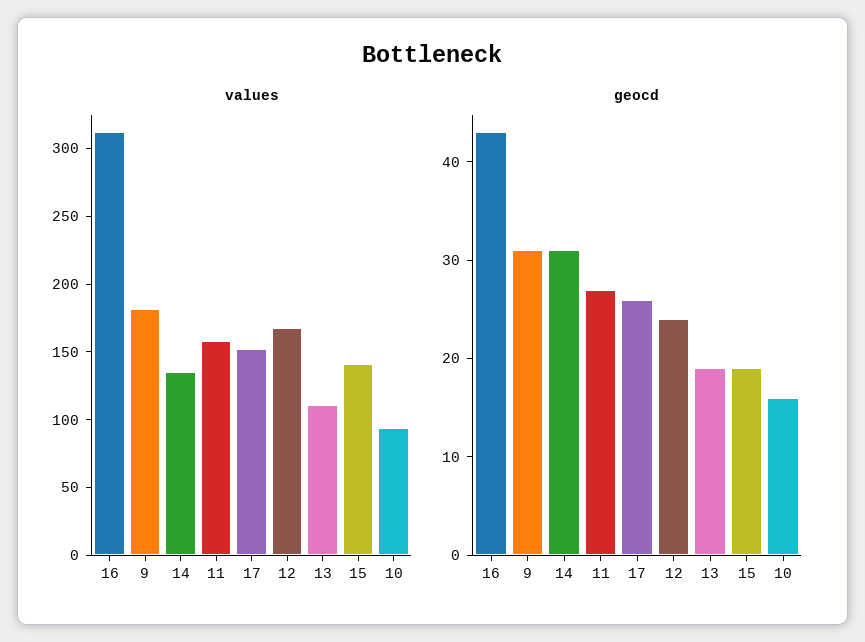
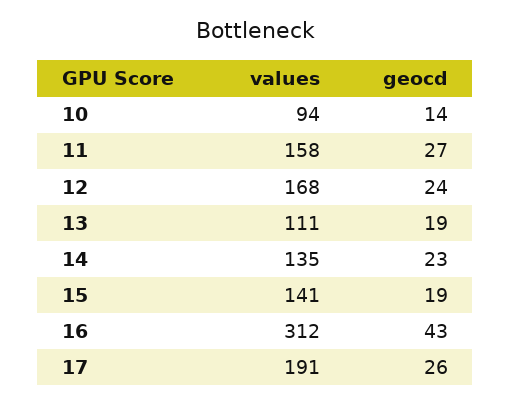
  {
    "values": {
      "16": 312,
-     "9": 180,
      "14": 135,
      "11": 158,
-     "17": 150,
+     "17": 191,
      "12": 168,
      "13": 111,
      "15": 141,
      "10": 94
    },
    "geocd": {
      "16": 43,
-     "9": 31,
-     "14": 31,
+     "14": 23,
      "11": 27,
      "17": 26,
      "12": 24,
      "13": 19,
      "15": 19,
-     "10": 16
+     "10": 14
    }
  }

